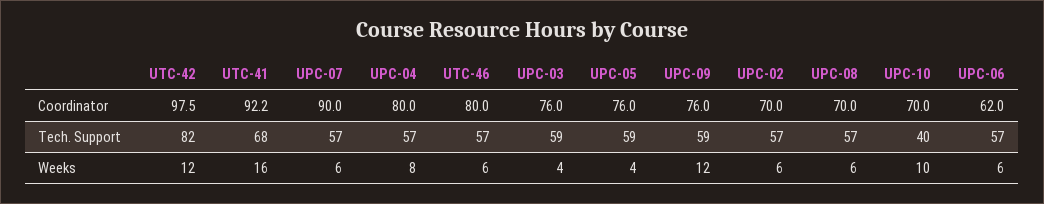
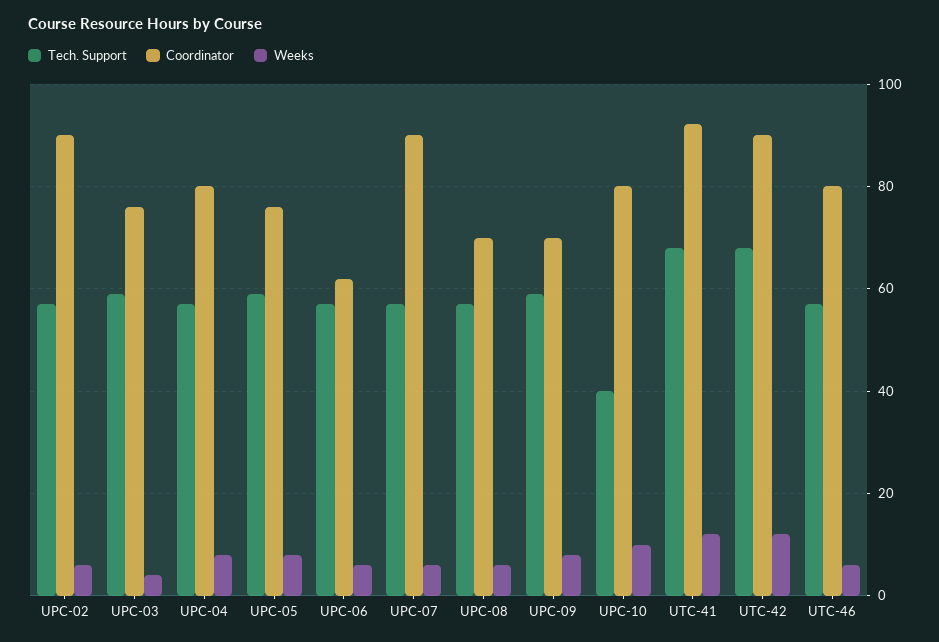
  {
    "Coordinator": {
-     "UTC-42": 97.5,
+     "UTC-42": 90,
      "UTC-41": 92.2,
      "UPC-07": 90,
      "UPC-04": 80,
      "UTC-46": 80,
      "UPC-03": 76,
      "UPC-05": 76,
-     "UPC-09": 76,
+     "UPC-09": 70,
-     "UPC-02": 70,
+     "UPC-02": 90,
      "UPC-08": 70,
-     "UPC-10": 70,
+     "UPC-10": 80,
      "UPC-06": 62
    },
    "Tech. Support": {
-     "UTC-42": 82,
+     "UTC-42": 68,
      "UTC-41": 68,
      "UPC-07": 57,
      "UPC-04": 57,
      "UTC-46": 57,
      "UPC-03": 59,
      "UPC-05": 59,
      "UPC-09": 59,
      "UPC-02": 57,
      "UPC-08": 57,
      "UPC-10": 40,
      "UPC-06": 57
    },
    "Weeks": {
      "UTC-42": 12,
-     "UTC-41": 16,
+     "UTC-41": 12,
      "UPC-07": 6,
      "UPC-04": 8,
      "UTC-46": 6,
      "UPC-03": 4,
-     "UPC-05": 4,
+     "UPC-05": 8,
-     "UPC-09": 12,
+     "UPC-09": 8,
      "UPC-02": 6,
      "UPC-08": 6,
      "UPC-10": 10,
      "UPC-06": 6
    }
  }

